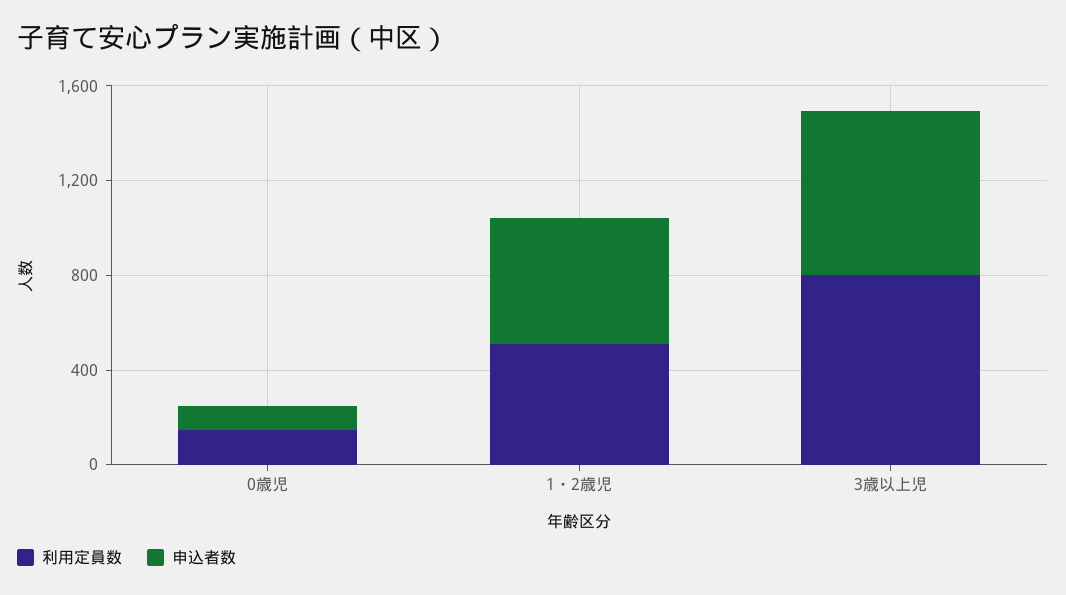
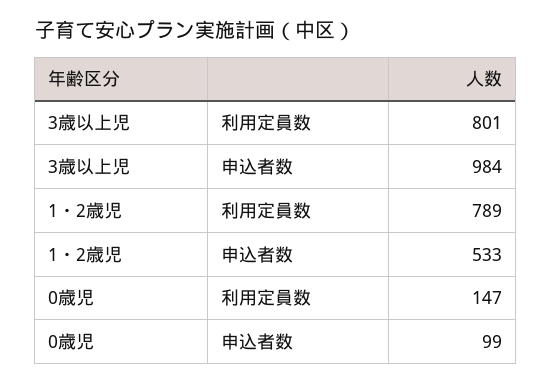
  {
    "利用定員数": {
      "0歳児": 147,
-     "1・2歳児": 500,
+     "1・2歳児": 789,
      "3歳以上児": 801
    },
    "申込者数": {
      "0歳児": 99,
      "1・2歳児": 533,
-     "3歳以上児": 700
+     "3歳以上児": 984
    }
  }

